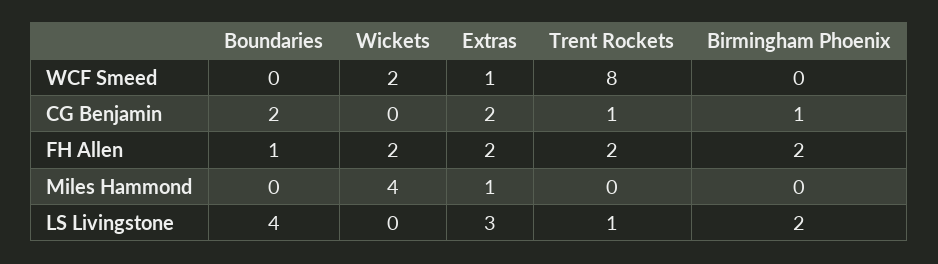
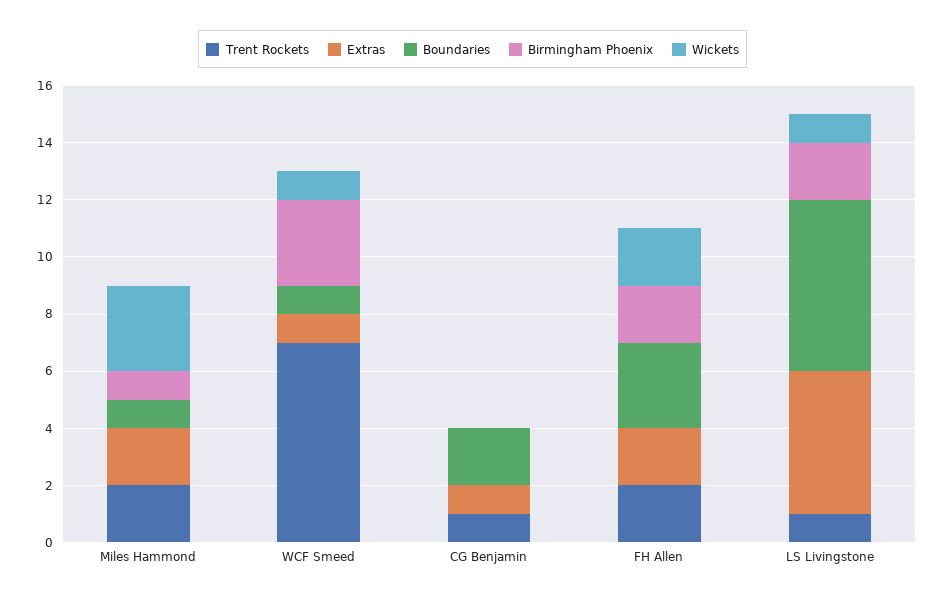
  {
    "Boundaries": {
-     "WCF Smeed": 0,
+     "WCF Smeed": 1,
      "CG Benjamin": 2,
-     "FH Allen": 1,
+     "FH Allen": 3,
-     "Miles Hammond": 0,
+     "Miles Hammond": 1,
-     "LS Livingstone": 4
+     "LS Livingstone": 6
    },
    "Wickets": {
-     "WCF Smeed": 2,
+     "WCF Smeed": 1,
      "CG Benjamin": 0,
      "FH Allen": 2,
-     "Miles Hammond": 4,
+     "Miles Hammond": 3,
-     "LS Livingstone": 0
+     "LS Livingstone": 1
    },
    "Extras": {
      "WCF Smeed": 1,
-     "CG Benjamin": 2,
+     "CG Benjamin": 1,
      "FH Allen": 2,
-     "Miles Hammond": 1,
+     "Miles Hammond": 2,
-     "LS Livingstone": 3
+     "LS Livingstone": 5
    },
    "Trent Rockets": {
-     "WCF Smeed": 8,
+     "WCF Smeed": 7,
      "CG Benjamin": 1,
      "FH Allen": 2,
-     "Miles Hammond": 0,
+     "Miles Hammond": 2,
      "LS Livingstone": 1
    },
    "Birmingham Phoenix": {
-     "WCF Smeed": 0,
+     "WCF Smeed": 3,
-     "CG Benjamin": 1,
+     "CG Benjamin": 0,
      "FH Allen": 2,
-     "Miles Hammond": 0,
+     "Miles Hammond": 1,
      "LS Livingstone": 2
    }
  }

